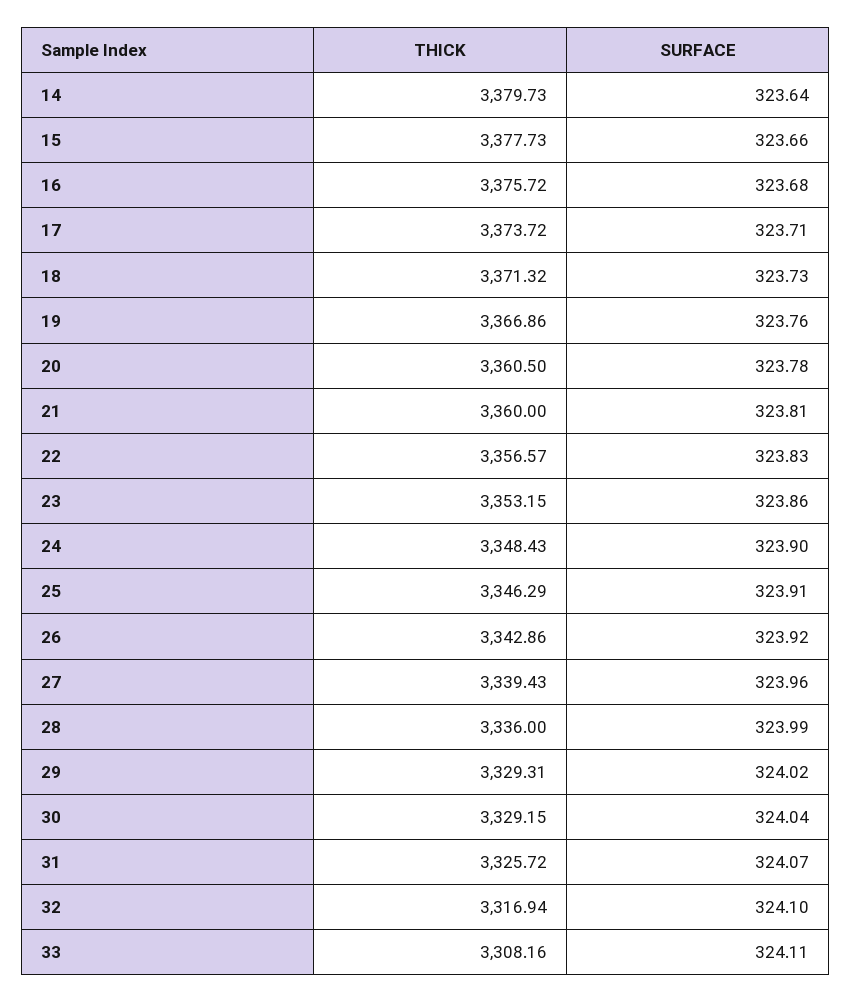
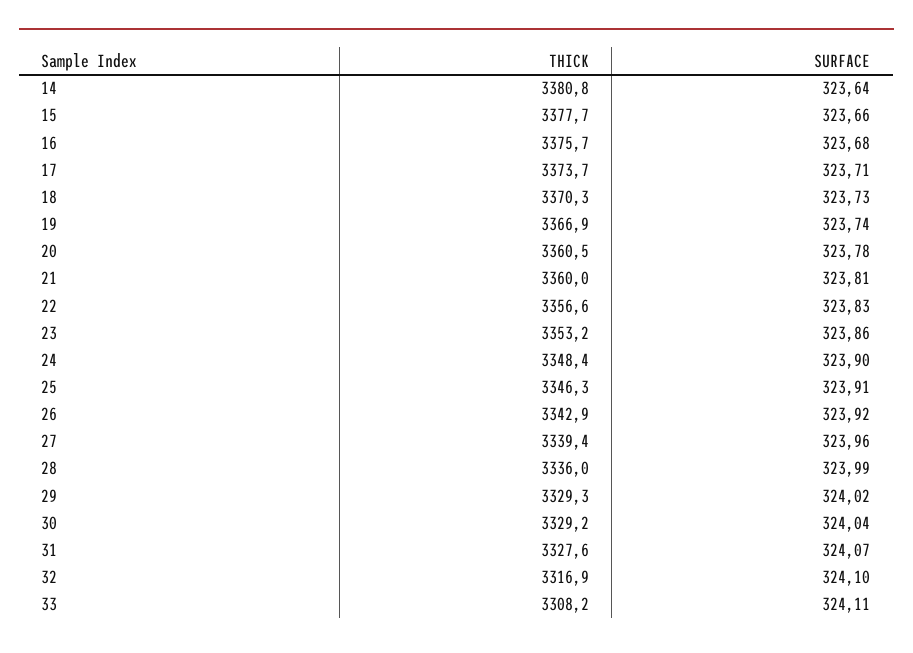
  {
    "THICK": {
-     "14": 3379.73,
+     "14": 3380.8,
      "15": 3377.73,
      "16": 3375.72,
      "17": 3373.72,
-     "18": 3371.32,
+     "18": 3370.3,
      "19": 3366.86,
      "20": 3360.5,
      "21": 3360,
      "22": 3356.57,
      "23": 3353.15,
      "24": 3348.43,
      "25": 3346.29,
      "26": 3342.86,
      "27": 3339.43,
      "28": 3336,
      "29": 3329.31,
      "30": 3329.15,
-     "31": 3325.72,
+     "31": 3327.6,
      "32": 3316.94,
      "33": 3308.16
    },
    "SURFACE": {
      "14": 323.64,
      "15": 323.66,
      "16": 323.68,
      "17": 323.71,
      "18": 323.73,
-     "19": 323.76,
+     "19": 323.74,
      "20": 323.78,
      "21": 323.81,
      "22": 323.83,
      "23": 323.86,
      "24": 323.9,
      "25": 323.91,
      "26": 323.92,
      "27": 323.96,
      "28": 323.99,
      "29": 324.02,
      "30": 324.04,
      "31": 324.07,
      "32": 324.1,
      "33": 324.11
    }
  }

